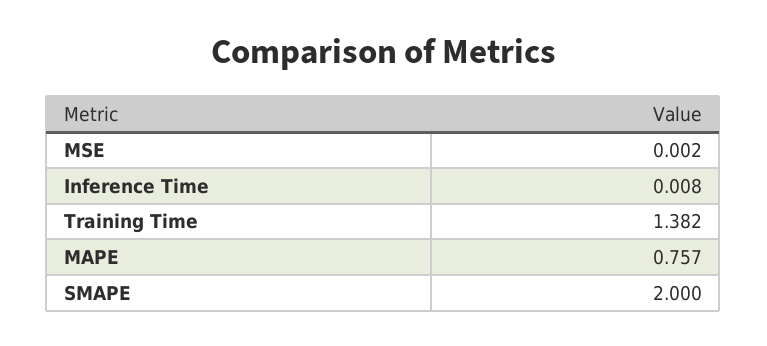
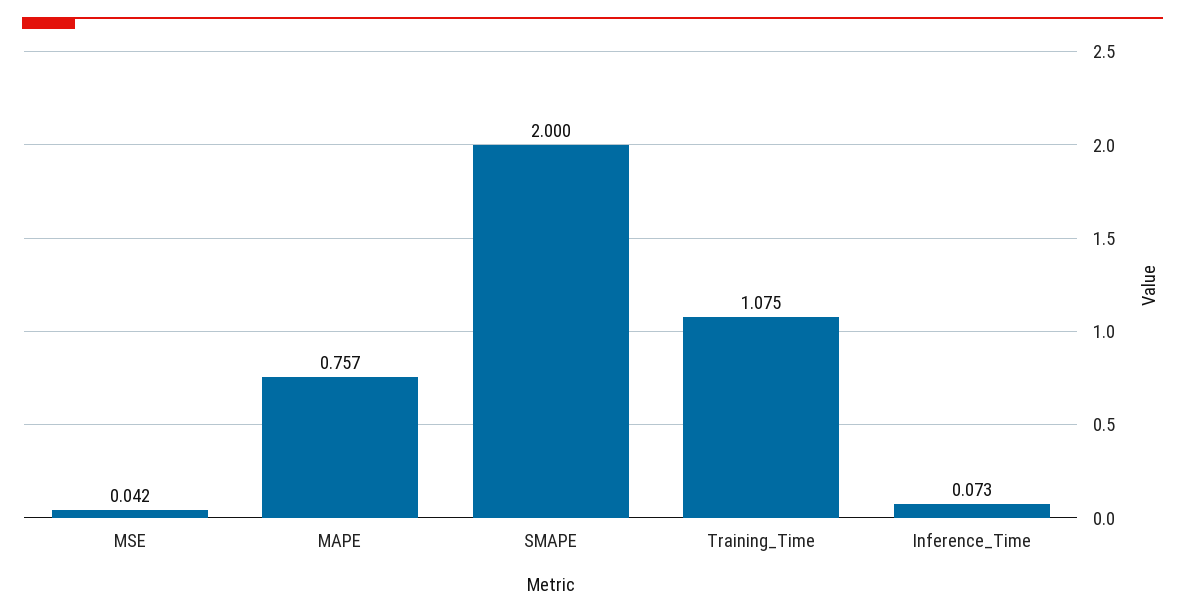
  {
-   "MSE": 0.002,
+   "MSE": 0.042,
-   "Inference Time": 0.008,
+   "Inference Time": 0.073,
-   "Training Time": 1.382,
+   "Training Time": 1.075,
    "MAPE": 0.757,
    "SMAPE": 2
  }

